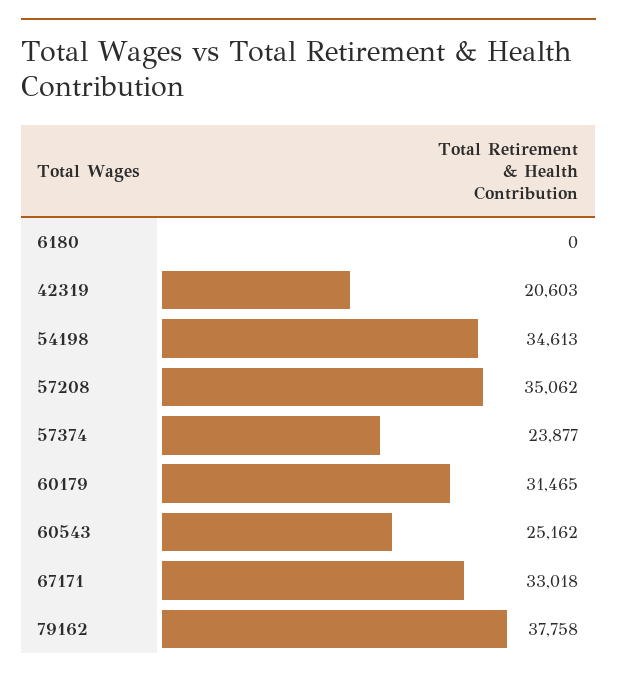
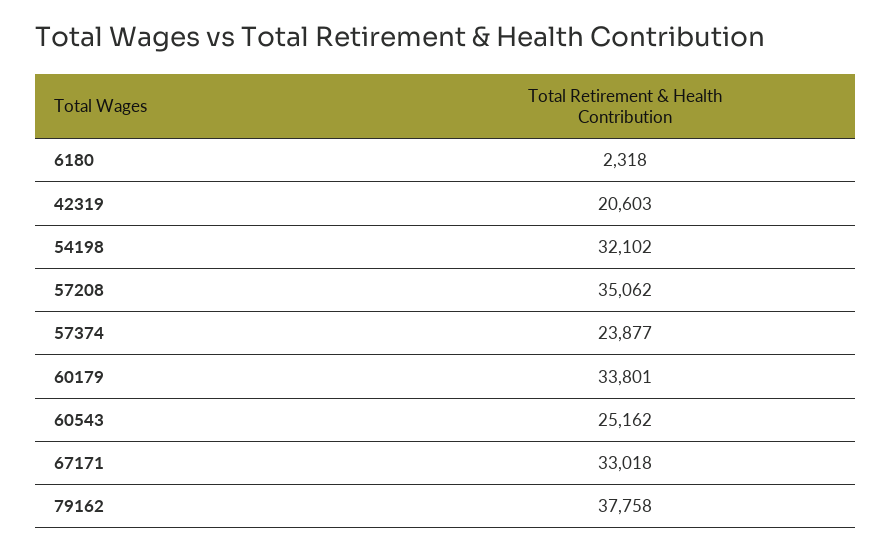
  {
-   "6180": 0,
+   "6180": 2318,
    "42319": 20603,
-   "54198": 34613,
+   "54198": 32102,
    "57208": 35062,
    "57374": 23877,
-   "60179": 31465,
+   "60179": 33801,
    "60543": 25162,
    "67171": 33018,
    "79162": 37758
  }

